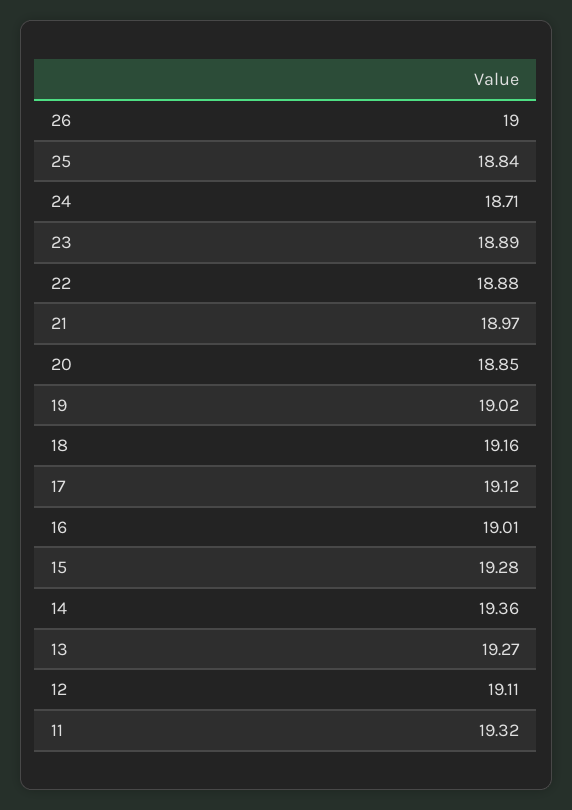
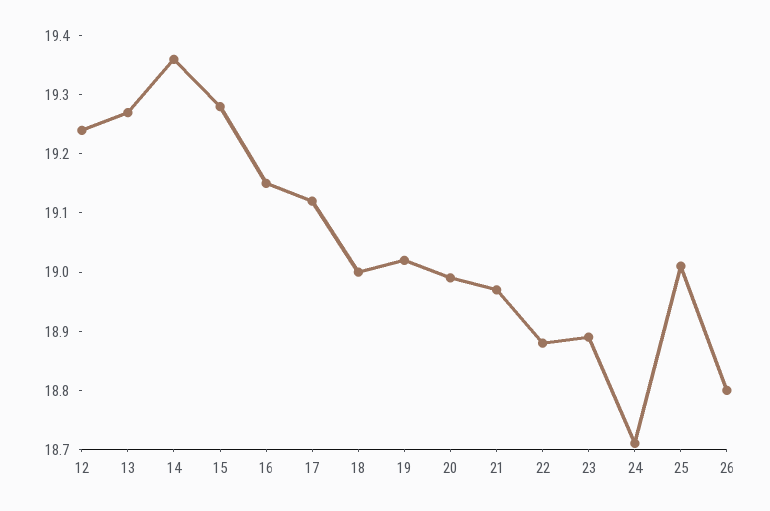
  {
-   "26": 19,
+   "26": 18.8,
-   "25": 18.84,
+   "25": 19,
    "24": 18.71,
    "23": 18.89,
    "22": 18.88,
    "21": 18.97,
-   "20": 18.85,
+   "20": 19,
    "19": 19.02,
-   "18": 19.16,
+   "18": 19,
    "17": 19.12,
-   "16": 19.01,
+   "16": 19.15,
    "15": 19.28,
    "14": 19.36,
    "13": 19.27,
-   "12": 19.11,
+   "12": 19.25
-   "11": 19.32
  }

